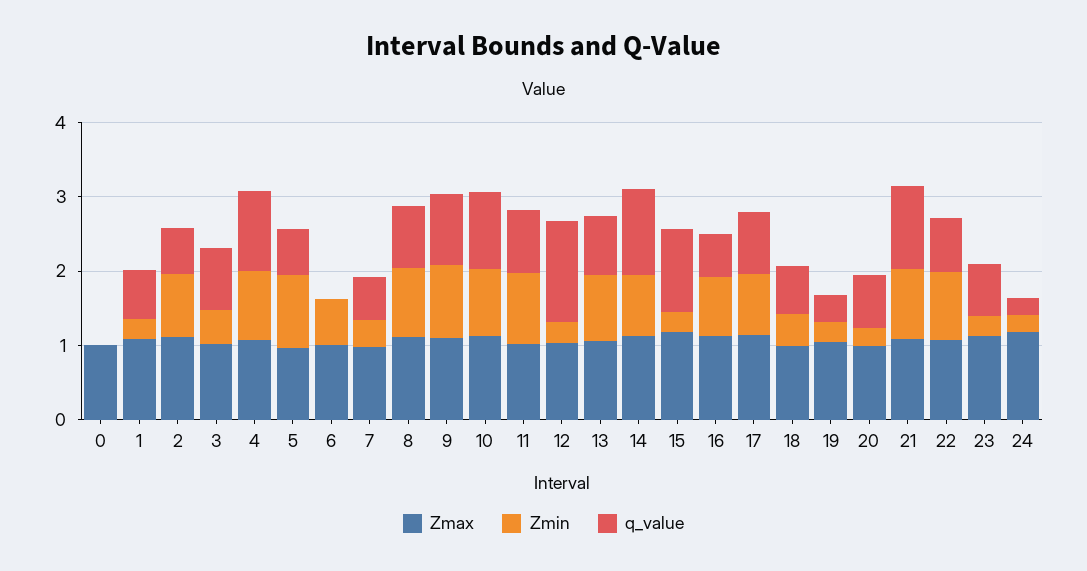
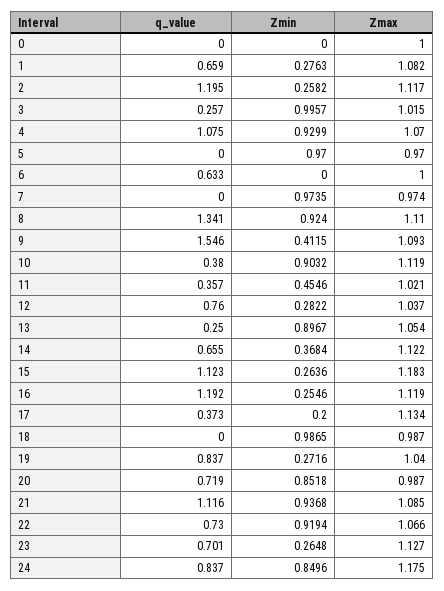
  {
    "Zmax": {
      "0": 1,
      "1": 1.082,
      "2": 1.117,
      "3": 1.015,
      "4": 1.07,
      "5": 0.97,
      "6": 1,
      "7": 0.974,
      "8": 1.11,
      "9": 1.093,
      "10": 1.119,
      "11": 1.021,
      "12": 1.037,
      "13": 1.054,
      "14": 1.122,
      "15": 1.183,
      "16": 1.119,
      "17": 1.134,
      "18": 0.987,
      "19": 1.04,
      "20": 0.987,
      "21": 1.085,
      "22": 1.066,
      "23": 1.127,
      "24": 1.175
    },
    "Zmin": {
      "0": 0,
      "1": 0.2763,
-     "2": 0.8,
+     "2": 0.2582,
-     "3": 0.4,
+     "3": 0.9957,
      "4": 0.9299,
      "5": 0.97,
-     "6": 0.6,
+     "6": 0,
-     "7": 0.4,
+     "7": 0.9735,
      "8": 0.924,
-     "9": 1,
+     "9": 0.4115,
      "10": 0.9032,
-     "11": 1,
+     "11": 0.4546,
      "12": 0.2822,
      "13": 0.8967,
-     "14": 0.8,
+     "14": 0.3684,
      "15": 0.2636,
-     "16": 0.8,
+     "16": 0.2546,
-     "17": 0.8,
+     "17": 0.2,
-     "18": 0.4,
+     "18": 0.9865,
      "19": 0.2716,
-     "20": 0.2,
+     "20": 0.8518,
      "21": 0.9368,
      "22": 0.9194,
      "23": 0.2648,
-     "24": 0.2
+     "24": 0.8496
    },
    "q_value": {
      "0": 0,
      "1": 0.659,
-     "2": 0.6,
+     "2": 1.195,
-     "3": 0.8,
+     "3": 0.257,
      "4": 1.075,
-     "5": 0.6,
+     "5": 0,
-     "6": 0,
+     "6": 0.633,
-     "7": 0.6,
+     "7": 0,
-     "8": 0.8,
+     "8": 1.341,
-     "9": 1,
+     "9": 1.546,
-     "10": 1,
+     "10": 0.38,
-     "11": 0.8,
+     "11": 0.357,
-     "12": 1.4,
+     "12": 0.76,
-     "13": 0.8,
+     "13": 0.25,
-     "14": 1.2,
+     "14": 0.655,
      "15": 1.123,
-     "16": 0.6,
+     "16": 1.192,
-     "17": 0.8,
+     "17": 0.373,
-     "18": 0.6,
+     "18": 0,
-     "19": 0.4,
+     "19": 0.837,
      "20": 0.719,
      "21": 1.116,
      "22": 0.73,
      "23": 0.701,
-     "24": 0.2
+     "24": 0.837
    }
  }

